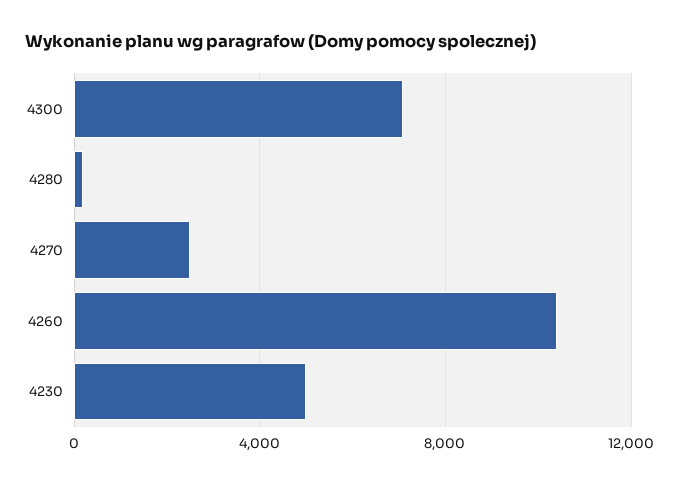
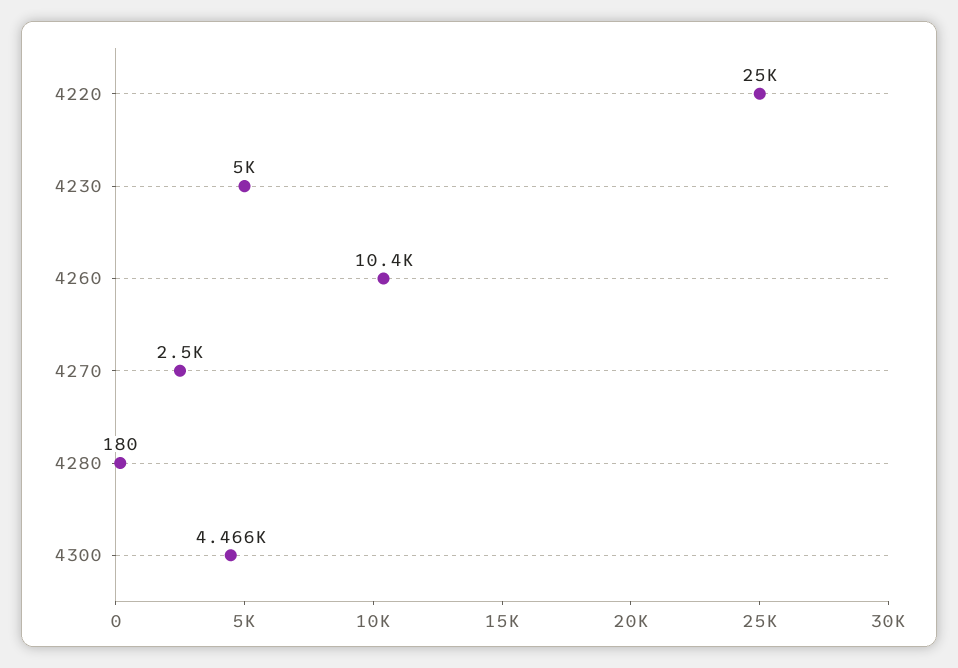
  {
-   "4300": 7000,
+   "4300": 4466,
    "4280": 180,
    "4270": 2500,
    "4260": 10400,
-   "4230": 5000
+   "4230": 5000,
+   "4220": 25000
  }

